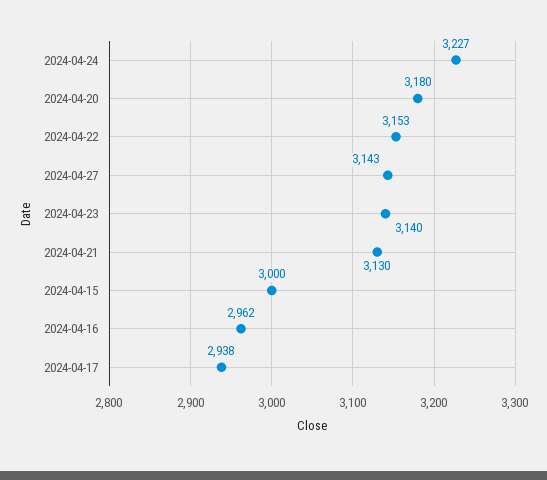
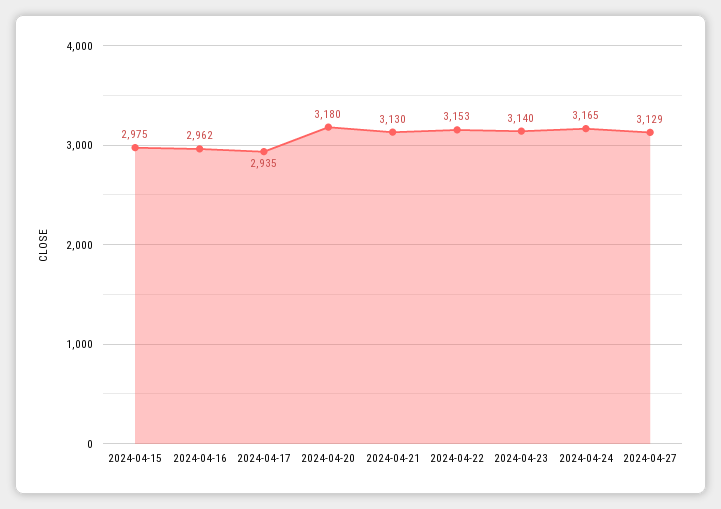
  {
-   "2024-04-24": 3227,
+   "2024-04-24": 3165,
    "2024-04-20": 3180,
    "2024-04-22": 3153,
-   "2024-04-27": 3143,
+   "2024-04-27": 3129,
    "2024-04-23": 3140,
    "2024-04-21": 3130,
-   "2024-04-15": 3000,
+   "2024-04-15": 2975,
    "2024-04-16": 2962,
-   "2024-04-17": 2938
+   "2024-04-17": 2935
  }

